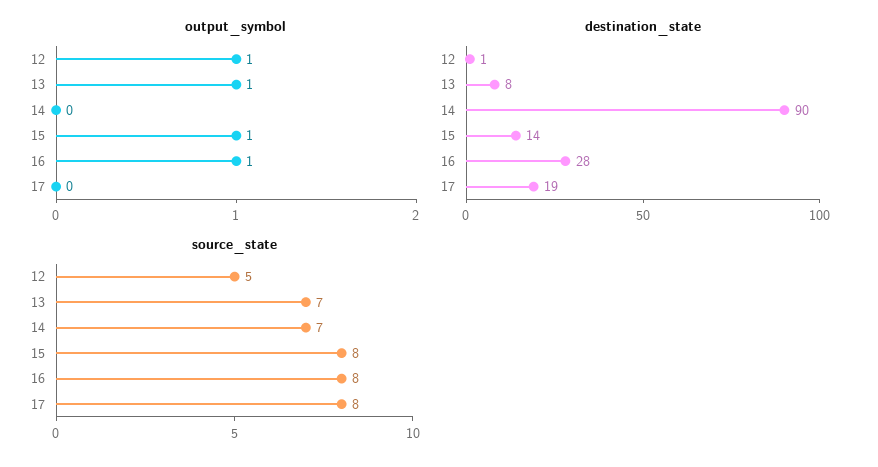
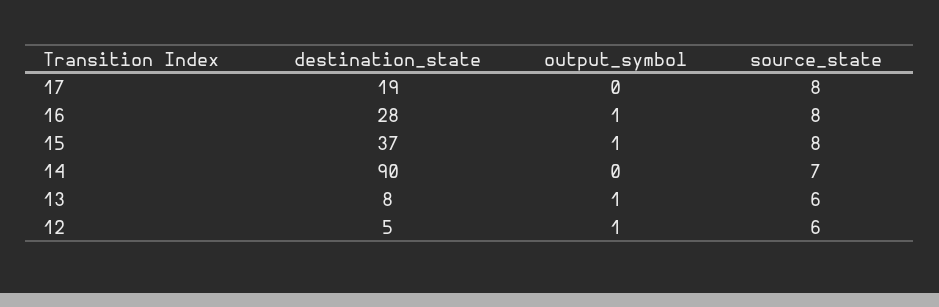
  {
    "output_symbol": {
      "12": 1,
      "13": 1,
      "14": 0,
      "15": 1,
      "16": 1,
      "17": 0
    },
    "destination_state": {
-     "12": 1,
+     "12": 5,
      "13": 8,
      "14": 90,
-     "15": 14,
+     "15": 37,
      "16": 28,
      "17": 19
    },
    "source_state": {
-     "12": 5,
+     "12": 6,
-     "13": 7,
+     "13": 6,
      "14": 7,
      "15": 8,
      "16": 8,
      "17": 8
    }
  }

